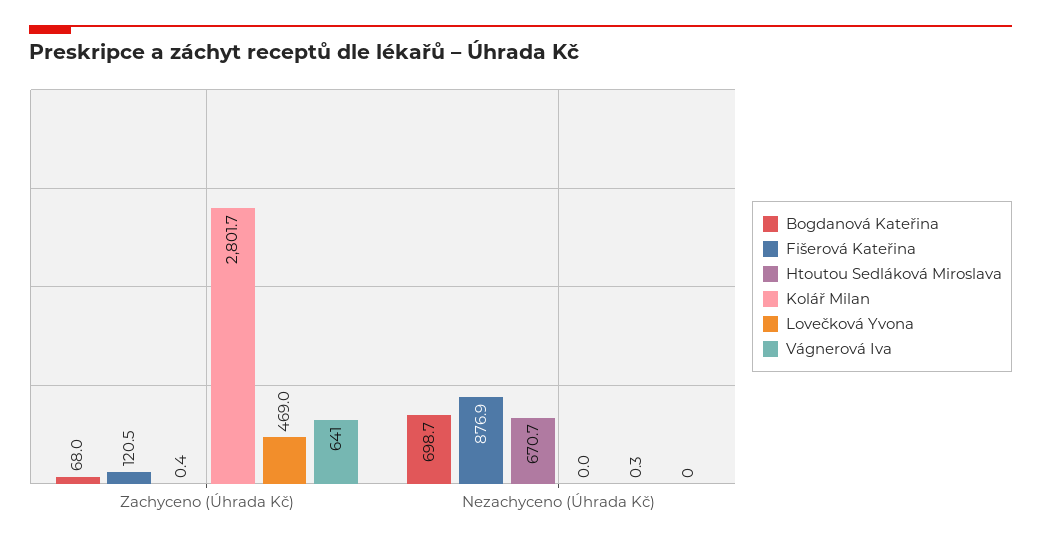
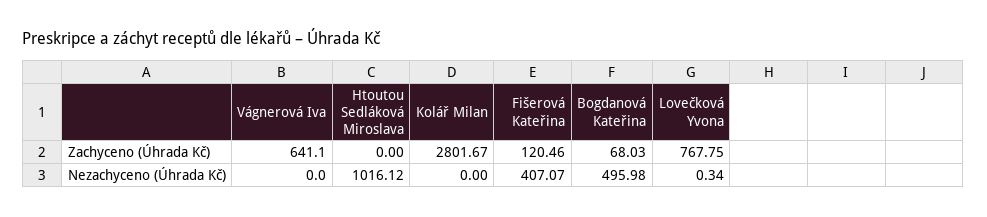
  {
    "Bogdanová Kateřina": {
      "Zachyceno (Úhrada Kč)": 68.03,
-     "Nezachyceno (Úhrada Kč)": 698.7
+     "Nezachyceno (Úhrada Kč)": 495.98
    },
    "Fišerová Kateřina": {
      "Zachyceno (Úhrada Kč)": 120.46,
-     "Nezachyceno (Úhrada Kč)": 876.9
+     "Nezachyceno (Úhrada Kč)": 407.07
    },
    "Htoutou Sedláková Miroslava": {
-     "Zachyceno (Úhrada Kč)": 0.4,
+     "Zachyceno (Úhrada Kč)": 0,
-     "Nezachyceno (Úhrada Kč)": 670.7
+     "Nezachyceno (Úhrada Kč)": 1016.12
    },
    "Kolář Milan": {
      "Zachyceno (Úhrada Kč)": 2801.67,
      "Nezachyceno (Úhrada Kč)": 0
    },
    "Lovečková Yvona": {
-     "Zachyceno (Úhrada Kč)": 469,
+     "Zachyceno (Úhrada Kč)": 767.75,
      "Nezachyceno (Úhrada Kč)": 0.34
    },
    "Vágnerová Iva": {
      "Zachyceno (Úhrada Kč)": 641.1,
      "Nezachyceno (Úhrada Kč)": 0
    }
  }

